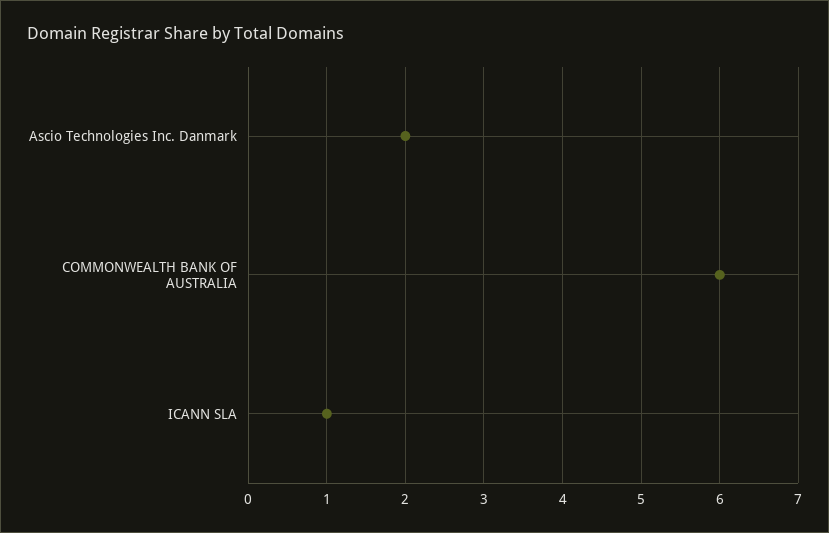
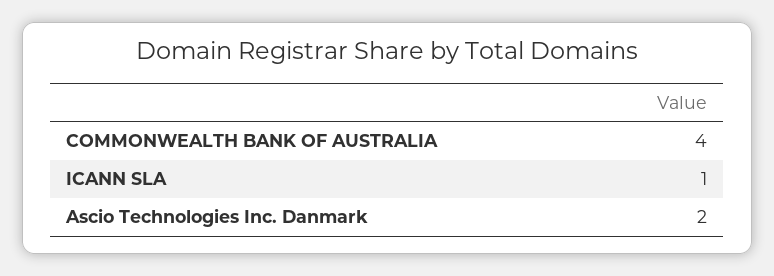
  {
    "Ascio Technologies Inc. Danmark": 2,
-   "COMMONWEALTH BANK OF AUSTRALIA": 6,
+   "COMMONWEALTH BANK OF AUSTRALIA": 4,
    "ICANN SLA": 1
  }

